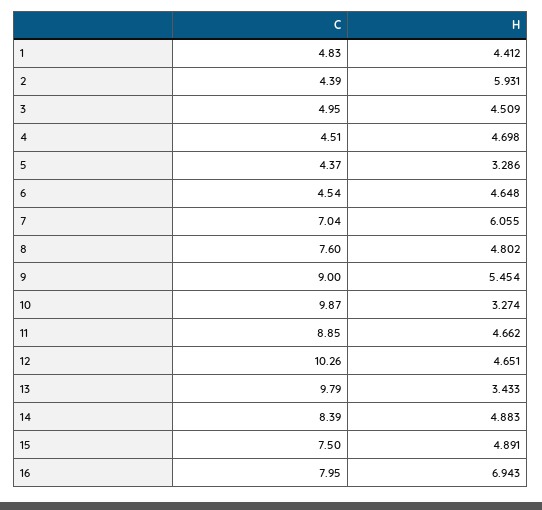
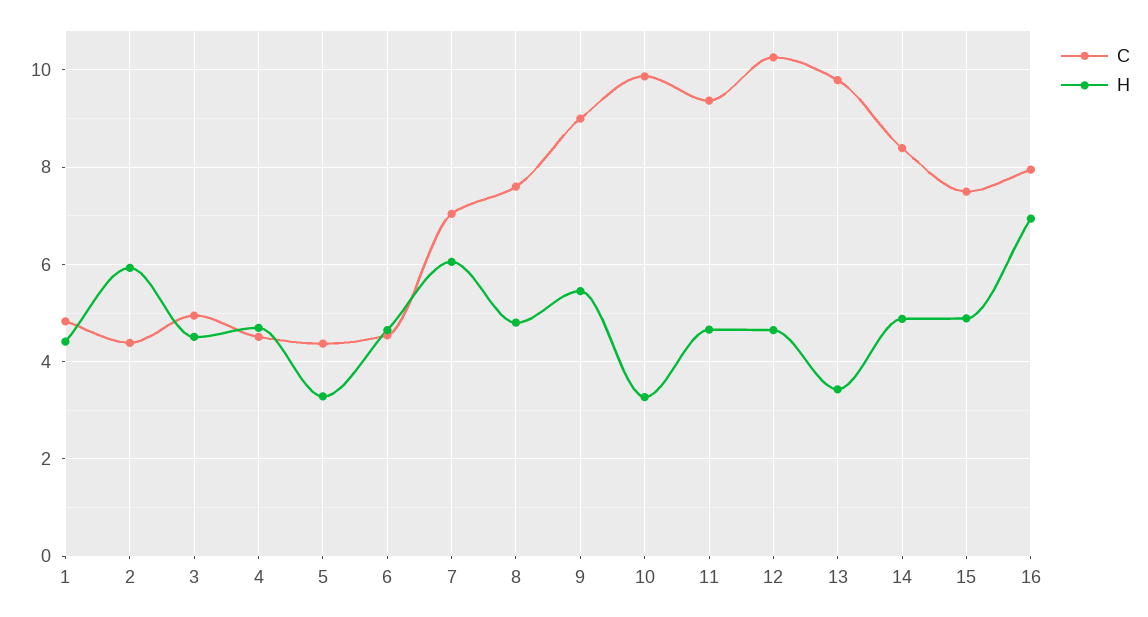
  {
    "C": {
      "1": 4.83,
      "2": 4.39,
      "3": 4.95,
      "4": 4.51,
      "5": 4.37,
      "6": 4.54,
      "7": 7.04,
      "8": 7.6,
      "9": 9,
      "10": 9.87,
-     "11": 8.85,
+     "11": 9.4,
      "12": 10.26,
      "13": 9.79,
      "14": 8.39,
      "15": 7.5,
      "16": 7.95
    },
    "H": {
      "1": 4.412,
      "2": 5.931,
      "3": 4.509,
      "4": 4.698,
      "5": 3.286,
      "6": 4.648,
      "7": 6.055,
      "8": 4.802,
      "9": 5.454,
      "10": 3.274,
      "11": 4.662,
      "12": 4.651,
      "13": 3.433,
      "14": 4.883,
      "15": 4.891,
      "16": 6.943
    }
  }

